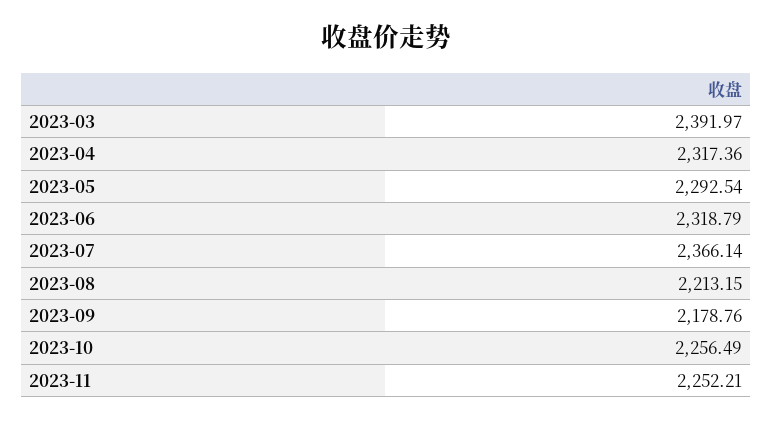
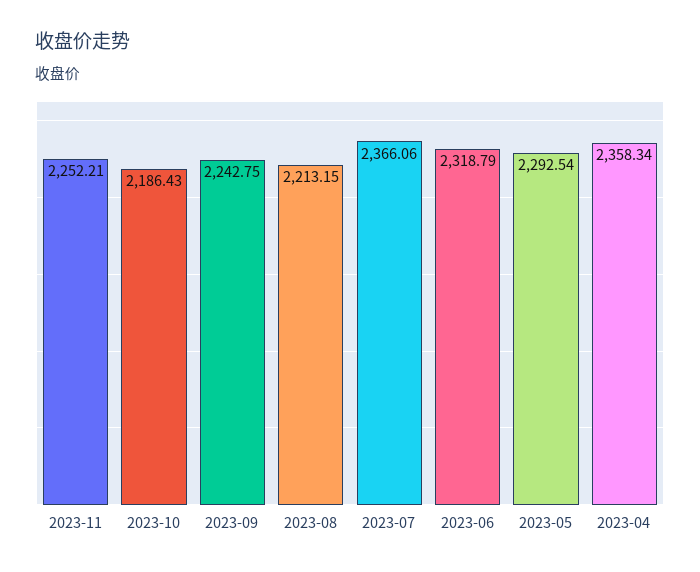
  {
-   "2023-03": 2391.97,
-   "2023-04": 2317.36,
+   "2023-04": 2358.34,
    "2023-05": 2292.54,
    "2023-06": 2318.79,
-   "2023-07": 2366.14,
+   "2023-07": 2366.06,
    "2023-08": 2213.15,
-   "2023-09": 2178.76,
+   "2023-09": 2242.75,
-   "2023-10": 2256.49,
+   "2023-10": 2186.43,
    "2023-11": 2252.21
  }

